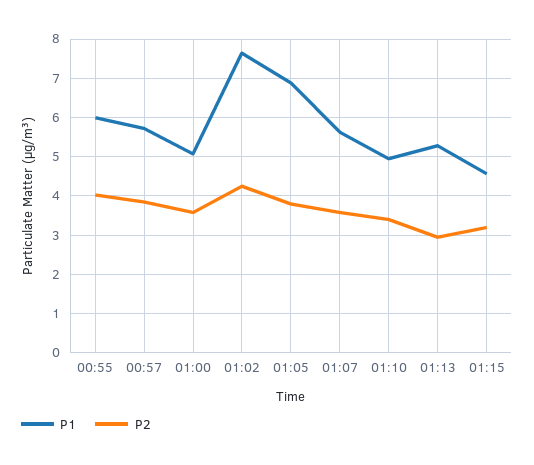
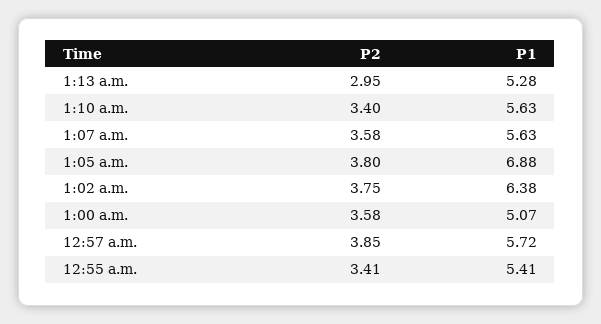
  {
    "P1": {
-     "00:55": 6,
+     "00:55": 5.41,
      "00:57": 5.72,
      "01:00": 5.07,
-     "01:02": 7.6,
+     "01:02": 6.38,
      "01:05": 6.88,
      "01:07": 5.63,
-     "01:10": 5,
+     "01:10": 5.63,
-     "01:13": 5.28,
+     "01:13": 5.28
-     "01:15": 4.6
    },
    "P2": {
-     "00:55": 4,
+     "00:55": 3.41,
      "00:57": 3.85,
      "01:00": 3.58,
-     "01:02": 4.2,
+     "01:02": 3.75,
      "01:05": 3.8,
      "01:07": 3.58,
      "01:10": 3.4,
-     "01:13": 2.95,
+     "01:13": 2.95
-     "01:15": 3.2
    }
  }

